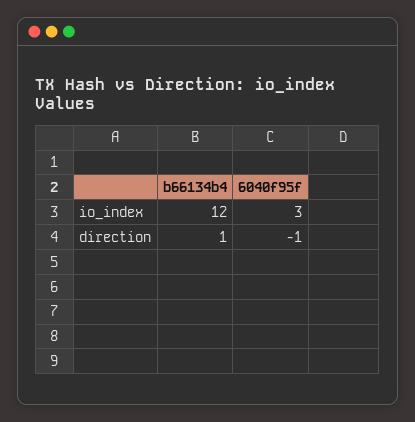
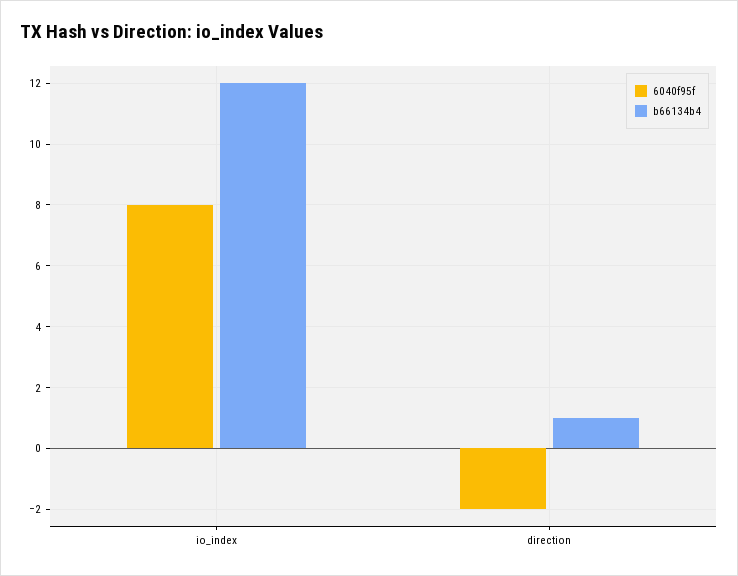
  {
    "b66134b4": {
      "io_index": 12,
      "direction": 1
    },
    "6040f95f": {
-     "io_index": 3,
+     "io_index": 8,
-     "direction": -1
+     "direction": -2
    }
  }

